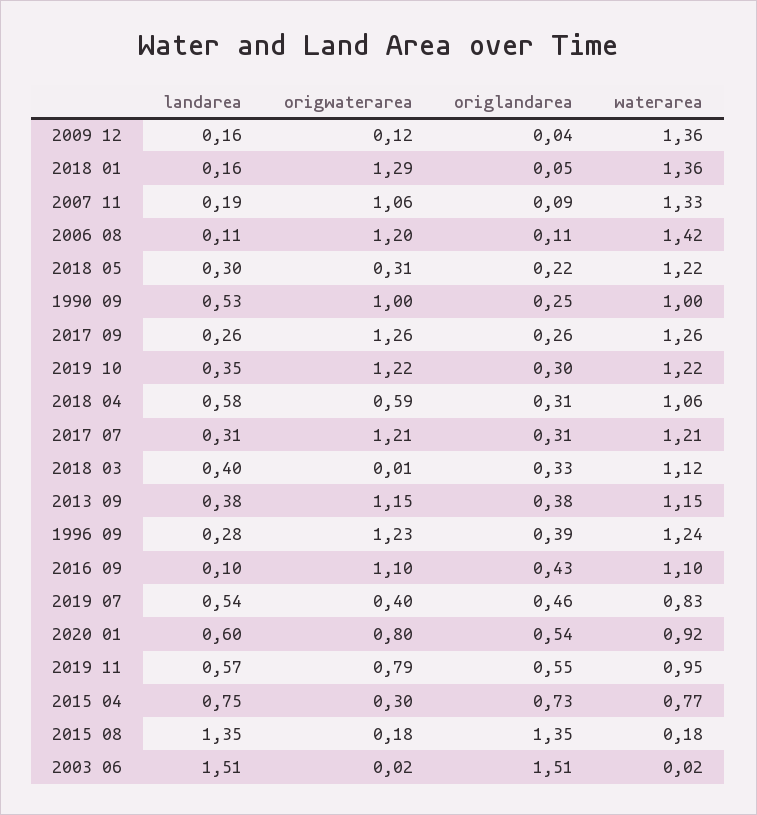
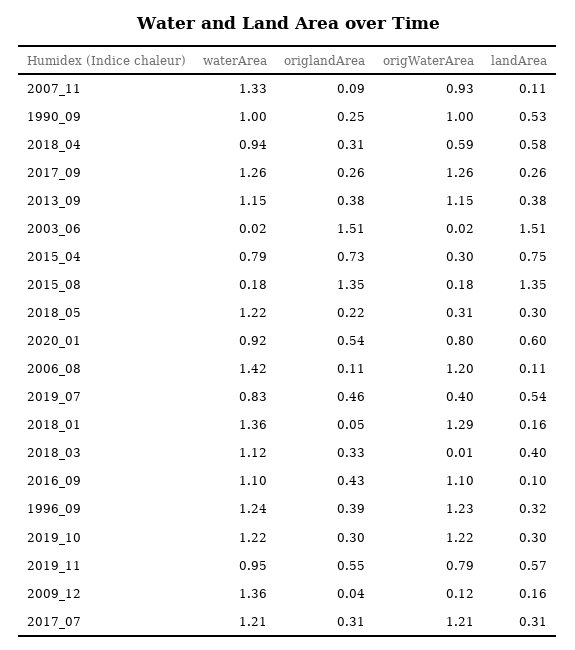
  {
    "landarea": {
      "2009 12": 0.16,
      "2018 01": 0.16,
-     "2007 11": 0.19,
+     "2007 11": 0.11,
      "2006 08": 0.11,
      "2018 05": 0.3,
      "1990 09": 0.53,
      "2017 09": 0.26,
-     "2019 10": 0.35,
+     "2019 10": 0.3,
      "2018 04": 0.58,
      "2017 07": 0.31,
      "2018 03": 0.4,
      "2013 09": 0.38,
-     "1996 09": 0.28,
+     "1996 09": 0.32,
      "2016 09": 0.1,
      "2019 07": 0.54,
      "2020 01": 0.6,
      "2019 11": 0.57,
      "2015 04": 0.75,
      "2015 08": 1.35,
      "2003 06": 1.51
    },
    "origwaterarea": {
      "2009 12": 0.12,
      "2018 01": 1.29,
-     "2007 11": 1.06,
+     "2007 11": 0.93,
      "2006 08": 1.2,
      "2018 05": 0.31,
      "1990 09": 1,
      "2017 09": 1.26,
      "2019 10": 1.22,
      "2018 04": 0.59,
      "2017 07": 1.21,
      "2018 03": 0.01,
      "2013 09": 1.15,
      "1996 09": 1.23,
      "2016 09": 1.1,
      "2019 07": 0.4,
      "2020 01": 0.8,
      "2019 11": 0.79,
      "2015 04": 0.3,
      "2015 08": 0.18,
      "2003 06": 0.02
    },
    "origlandarea": {
      "2009 12": 0.04,
      "2018 01": 0.05,
      "2007 11": 0.09,
      "2006 08": 0.11,
      "2018 05": 0.22,
      "1990 09": 0.25,
      "2017 09": 0.26,
      "2019 10": 0.3,
      "2018 04": 0.31,
      "2017 07": 0.31,
      "2018 03": 0.33,
      "2013 09": 0.38,
      "1996 09": 0.39,
      "2016 09": 0.43,
      "2019 07": 0.46,
      "2020 01": 0.54,
      "2019 11": 0.55,
      "2015 04": 0.73,
      "2015 08": 1.35,
      "2003 06": 1.51
    },
    "waterarea": {
      "2009 12": 1.36,
      "2018 01": 1.36,
      "2007 11": 1.33,
      "2006 08": 1.42,
      "2018 05": 1.22,
      "1990 09": 1,
      "2017 09": 1.26,
      "2019 10": 1.22,
-     "2018 04": 1.06,
+     "2018 04": 0.94,
      "2017 07": 1.21,
      "2018 03": 1.12,
      "2013 09": 1.15,
      "1996 09": 1.24,
      "2016 09": 1.1,
      "2019 07": 0.83,
      "2020 01": 0.92,
      "2019 11": 0.95,
-     "2015 04": 0.77,
+     "2015 04": 0.79,
      "2015 08": 0.18,
      "2003 06": 0.02
    }
  }

